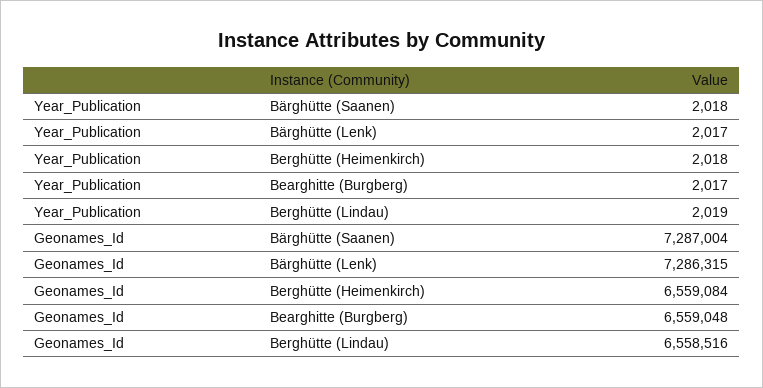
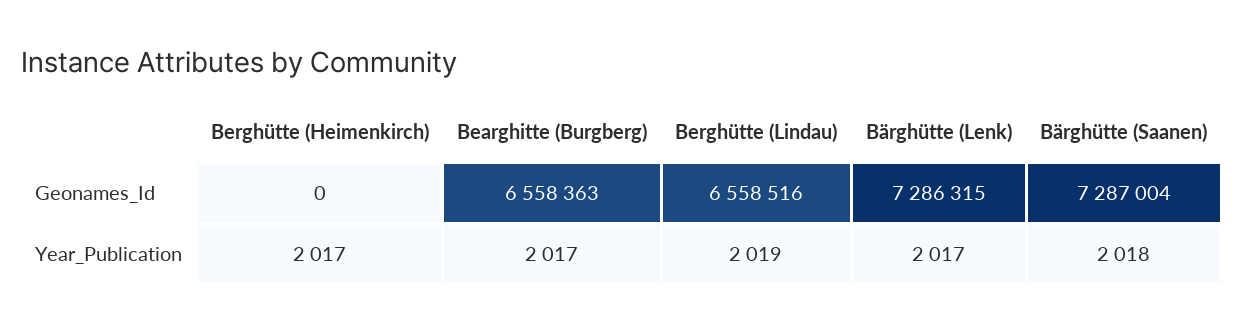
  {
    "Year_Publication": {
      "Bärghütte (Saanen)": 2018,
      "Bärghütte (Lenk)": 2017,
-     "Berghütte (Heimenkirch)": 2018,
+     "Berghütte (Heimenkirch)": 2017,
      "Bearghitte (Burgberg)": 2017,
      "Berghütte (Lindau)": 2019
    },
    "Geonames_Id": {
      "Bärghütte (Saanen)": 7287004,
      "Bärghütte (Lenk)": 7286315,
-     "Berghütte (Heimenkirch)": 6559084,
+     "Berghütte (Heimenkirch)": 0,
-     "Bearghitte (Burgberg)": 6559048,
+     "Bearghitte (Burgberg)": 6558363,
      "Berghütte (Lindau)": 6558516
    }
  }

